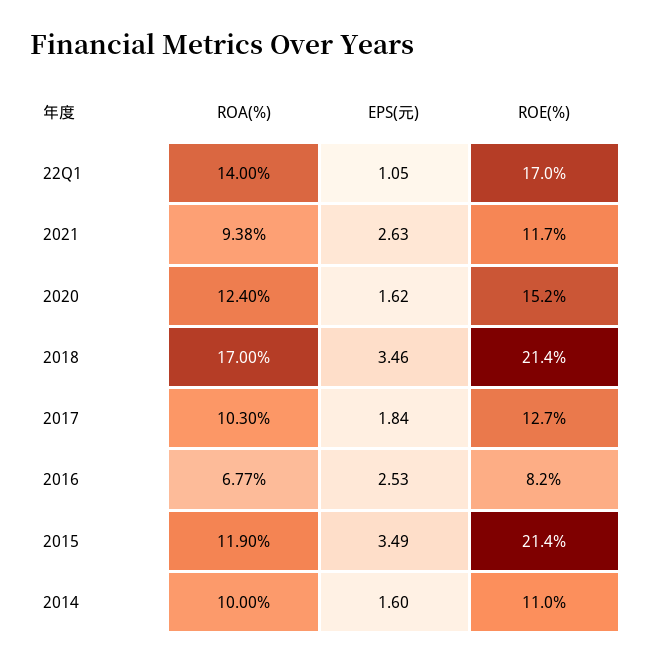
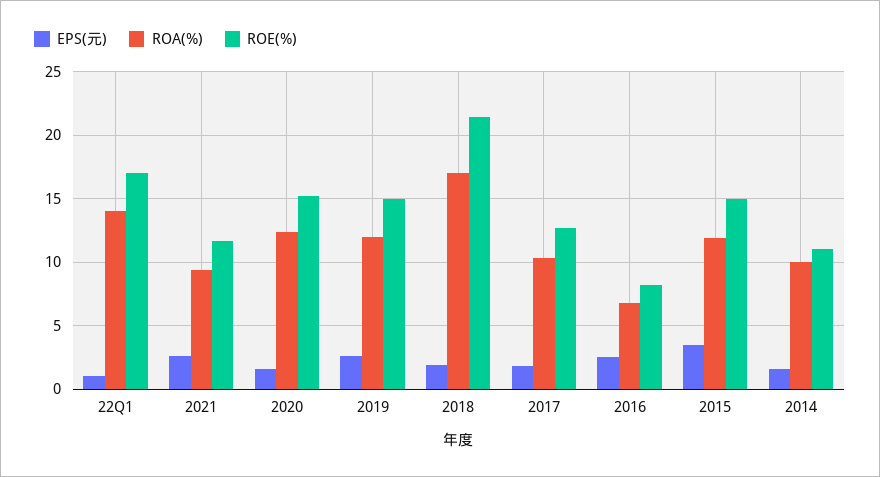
  {
    "ROA(%)": {
      "22Q1": 14,
      "2021": 9.38,
      "2020": 12.4,
      "2018": 17,
      "2017": 10.3,
      "2016": 6.77,
      "2015": 11.9,
-     "2014": 10
+     "2014": 10,
+     "2019": 12
    },
    "EPS(元)": {
      "22Q1": 1.05,
      "2021": 2.63,
      "2020": 1.62,
-     "2018": 3.46,
+     "2018": 2,
      "2017": 1.84,
      "2016": 2.53,
      "2015": 3.49,
-     "2014": 1.6
+     "2014": 1.6,
+     "2019": 2.5
    },
    "ROE(%)": {
      "22Q1": 17,
      "2021": 11.7,
      "2020": 15.2,
      "2018": 21.4,
      "2017": 12.7,
      "2016": 8.2,
-     "2015": 21.4,
+     "2015": 15,
-     "2014": 11
+     "2014": 11,
+     "2019": 15
    }
  }

